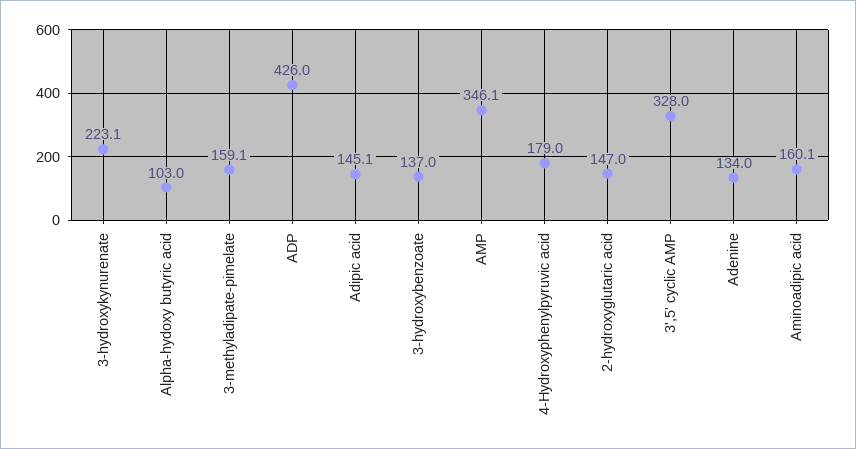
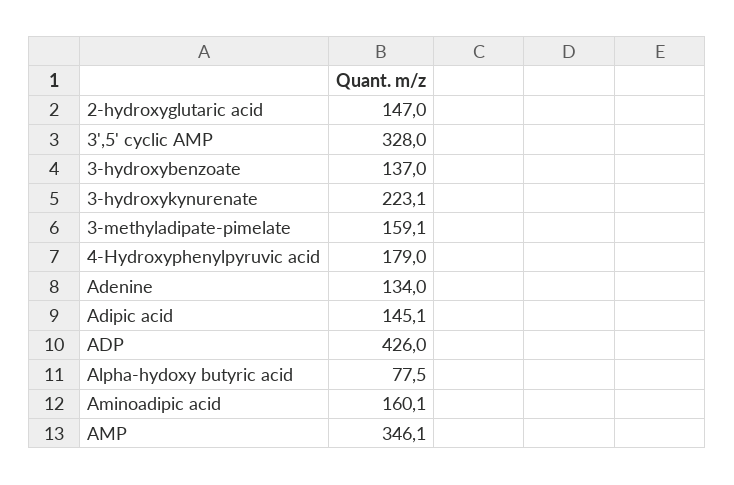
  {
    "3-hydroxykynurenate": 223.1,
-   "Alpha-hydoxy butyric acid": 103,
+   "Alpha-hydoxy butyric acid": 77.5,
    "3-methyladipate-pimelate": 159.1,
    "ADP": 426,
    "Adipic acid": 145.1,
    "3-hydroxybenzoate": 137,
    "AMP": 346.1,
    "4-Hydroxyphenylpyruvic acid": 179,
    "2-hydroxyglutaric acid": 147,
    "3',5' cyclic AMP": 328,
    "Adenine": 134,
    "Aminoadipic acid": 160.1
  }

